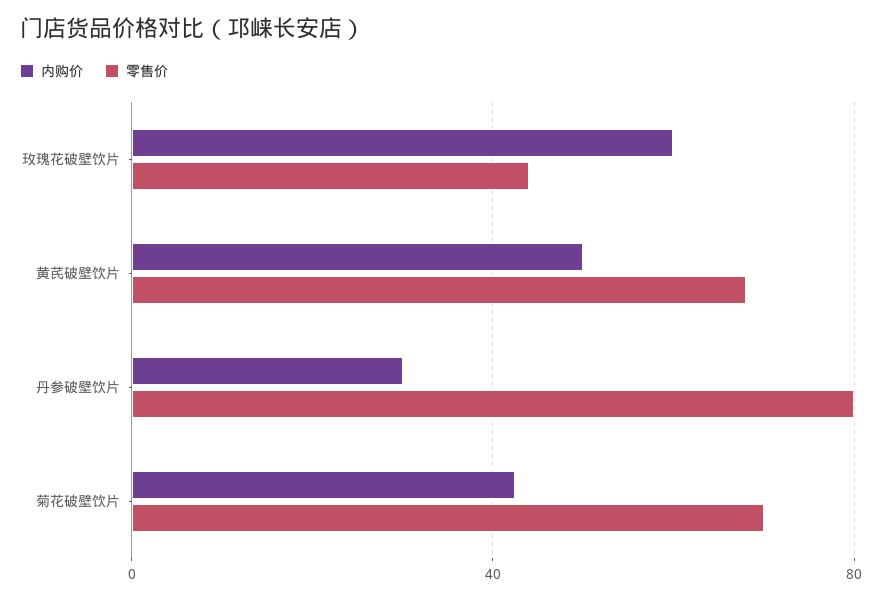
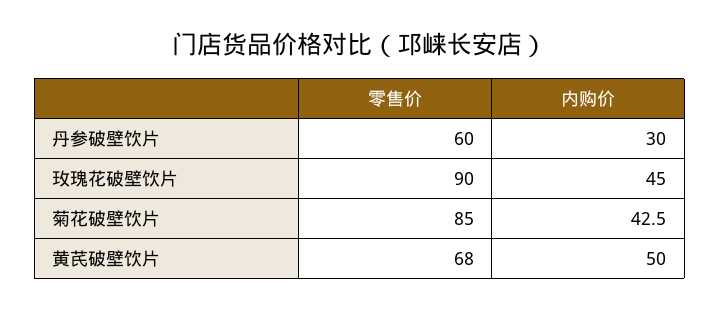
  {
    "内购价": {
-     "玫瑰花破壁饮片": 60,
+     "玫瑰花破壁饮片": 45,
      "黄芪破壁饮片": 50,
      "丹参破壁饮片": 30,
      "菊花破壁饮片": 42.5
    },
    "零售价": {
-     "玫瑰花破壁饮片": 45,
+     "玫瑰花破壁饮片": 90,
      "黄芪破壁饮片": 68,
-     "丹参破壁饮片": 80,
+     "丹参破壁饮片": 60,
-     "菊花破壁饮片": 70
+     "菊花破壁饮片": 85
    }
  }

